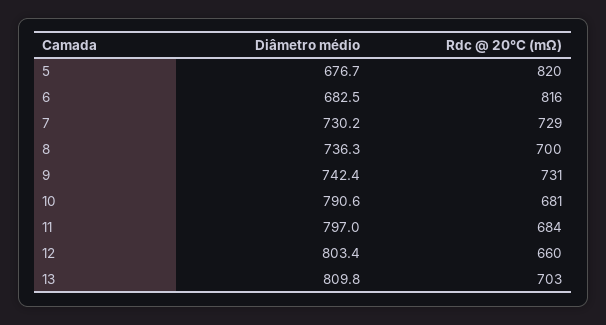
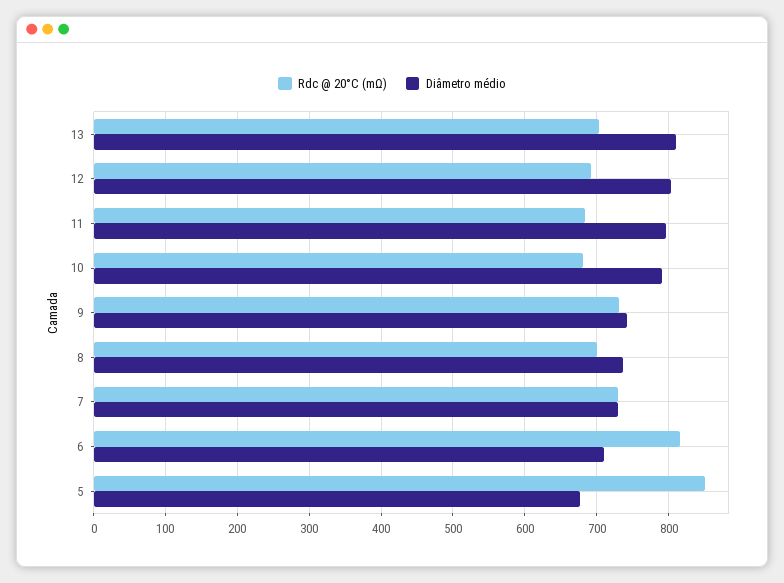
  {
    "Diâmetro médio": {
      "5": 676.7,
-     "6": 682.5,
+     "6": 710,
      "7": 730.2,
      "8": 736.3,
      "9": 742.4,
      "10": 790.6,
      "11": 797,
      "12": 803.4,
      "13": 809.8
    },
    "Rdc @ 20°C (mΩ)": {
-     "5": 820,
+     "5": 850,
      "6": 816,
      "7": 729,
      "8": 700,
      "9": 731,
      "10": 681,
      "11": 684,
-     "12": 660,
+     "12": 690,
      "13": 703
    }
  }

